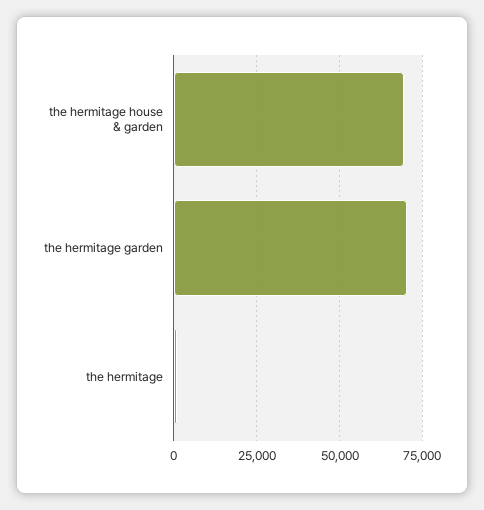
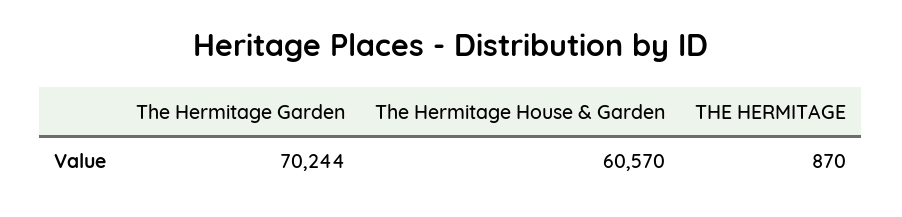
  {
-   "the hermitage house & garden": 70000,
+   "the hermitage house & garden": 60570,
    "the hermitage garden": 70244,
    "the hermitage": 870
  }

